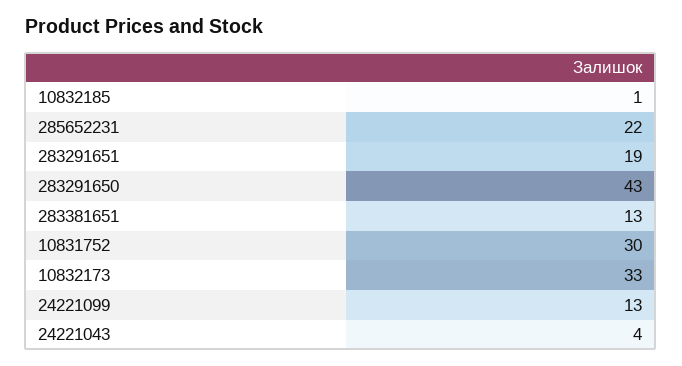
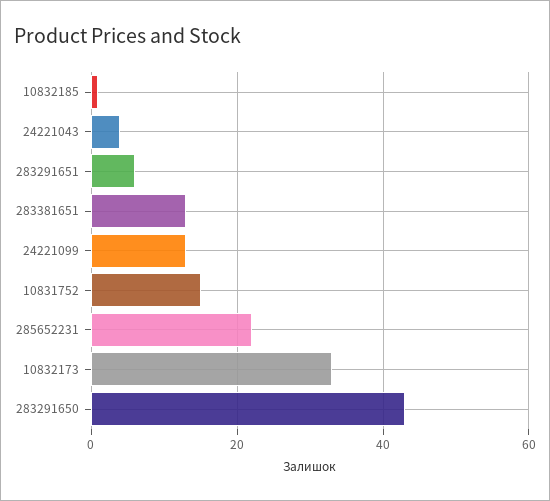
  {
    "10832185": 1,
    "285652231": 22,
-   "283291651": 19,
+   "283291651": 5,
    "283291650": 43,
    "283381651": 13,
-   "10831752": 30,
+   "10831752": 15,
    "10832173": 33,
    "24221099": 13,
    "24221043": 4
  }

